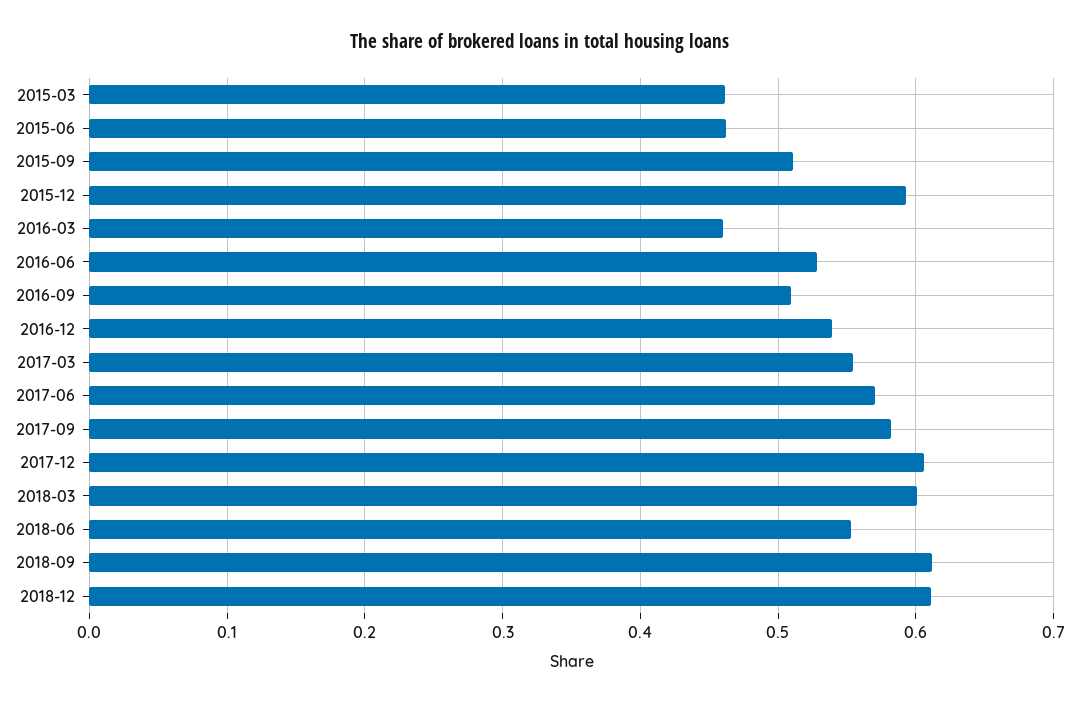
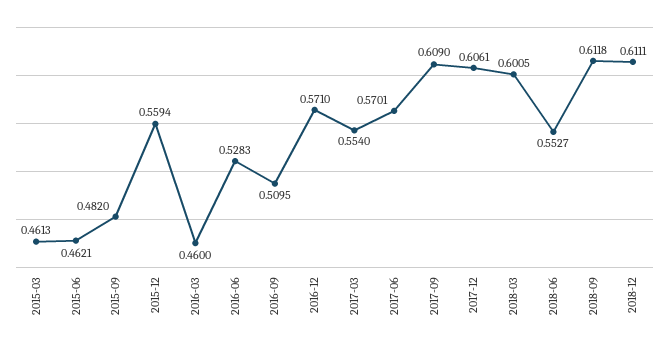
  {
    "2015-03": 0.4613,
    "2015-06": 0.4621,
-   "2015-09": 0.51,
+   "2015-09": 0.482,
-   "2015-12": 0.59,
+   "2015-12": 0.5594,
    "2016-03": 0.46,
    "2016-06": 0.5283,
    "2016-09": 0.5095,
-   "2016-12": 0.54,
+   "2016-12": 0.571,
    "2017-03": 0.554,
    "2017-06": 0.5701,
-   "2017-09": 0.58,
+   "2017-09": 0.609,
    "2017-12": 0.6061,
    "2018-03": 0.6005,
    "2018-06": 0.5527,
    "2018-09": 0.6118,
    "2018-12": 0.6111
  }

